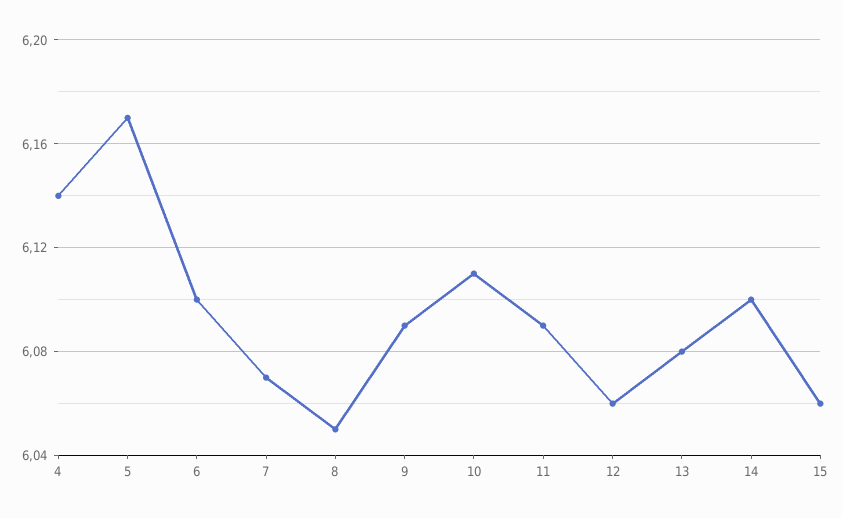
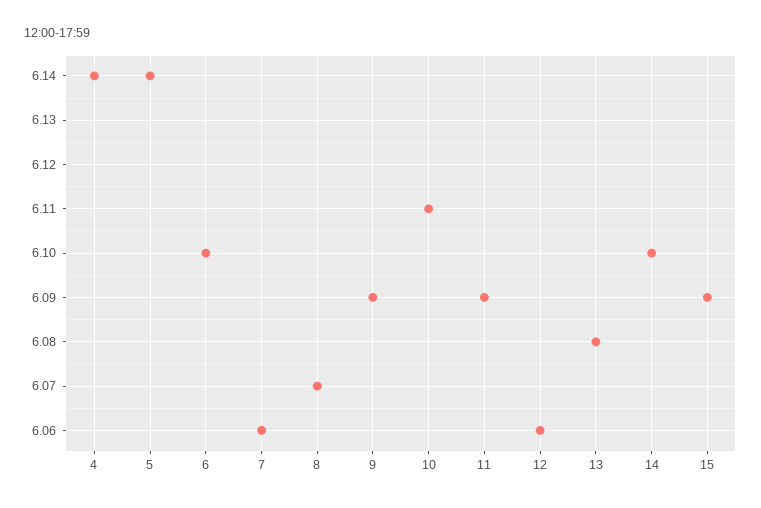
  {
    "4": 6.14,
-   "5": 6.17,
+   "5": 6.14,
    "6": 6.1,
-   "7": 6.07,
+   "7": 6.06,
-   "8": 6.05,
+   "8": 6.07,
    "9": 6.09,
    "10": 6.11,
    "11": 6.09,
    "12": 6.06,
    "13": 6.08,
    "14": 6.1,
-   "15": 6.06
+   "15": 6.09
  }

